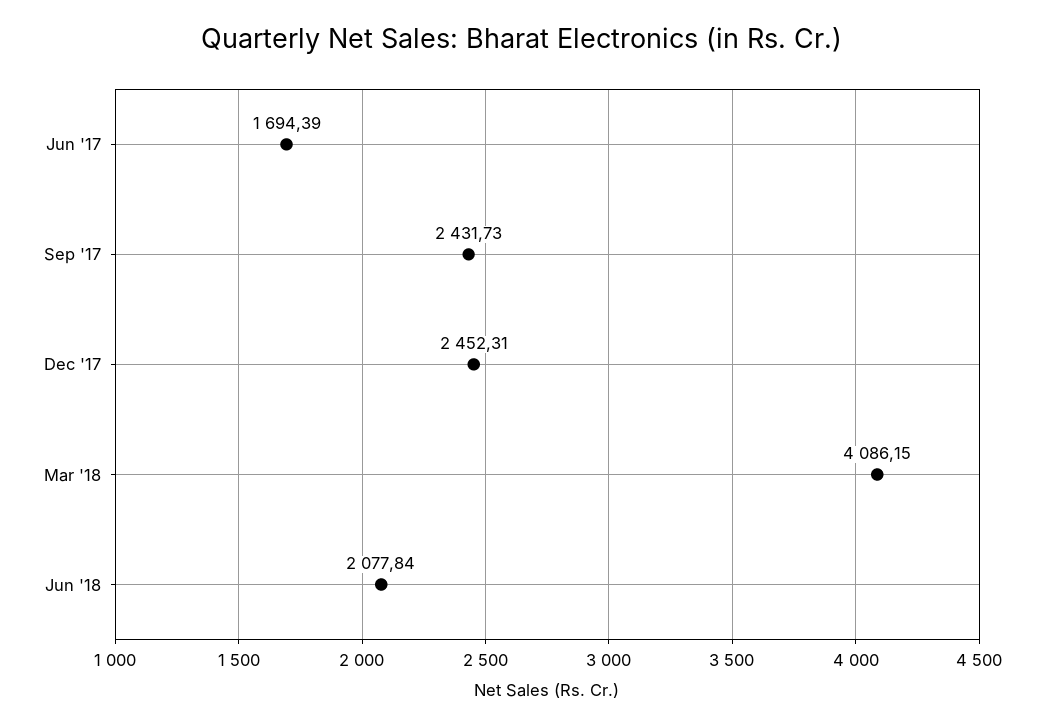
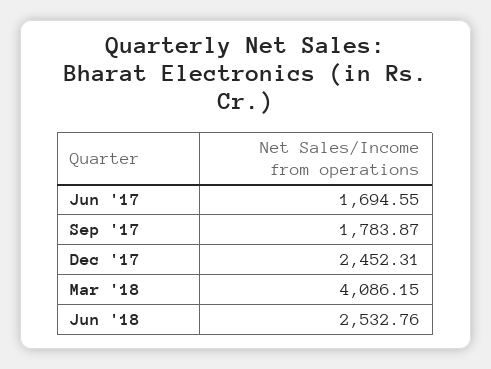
  {
-   "Jun '17": 1694.39,
+   "Jun '17": 1694.55,
-   "Sep '17": 2431.73,
+   "Sep '17": 1783.87,
    "Dec '17": 2452.31,
    "Mar '18": 4086.15,
-   "Jun '18": 2077.84
+   "Jun '18": 2532.76
  }

